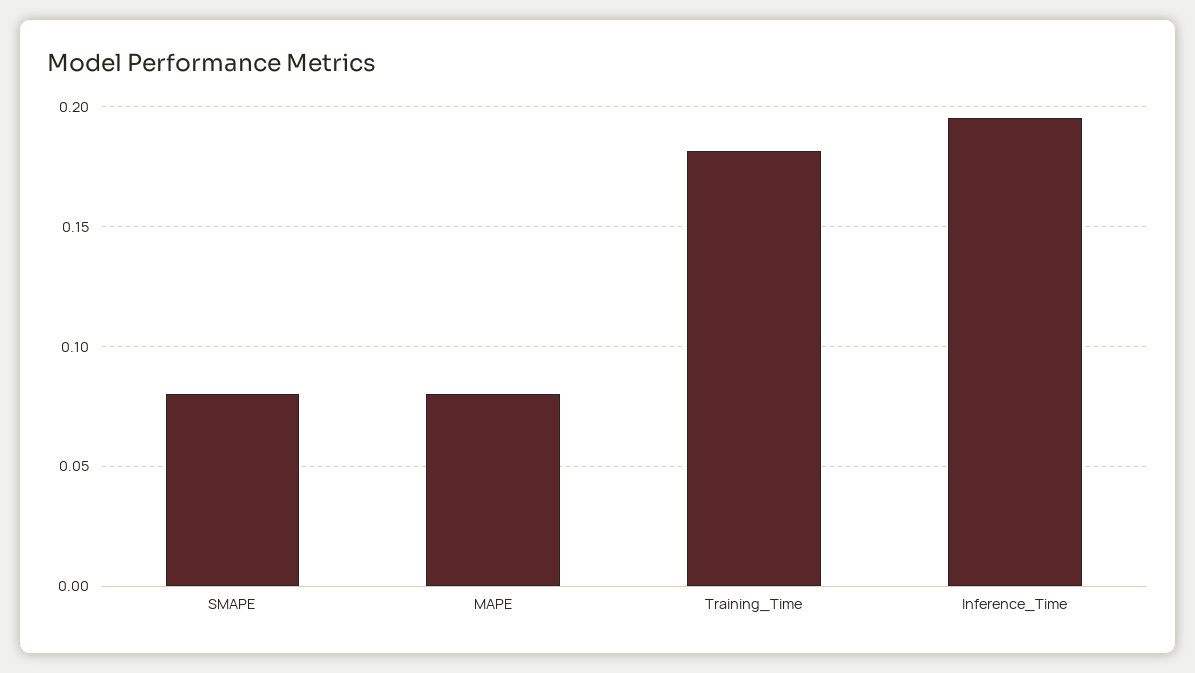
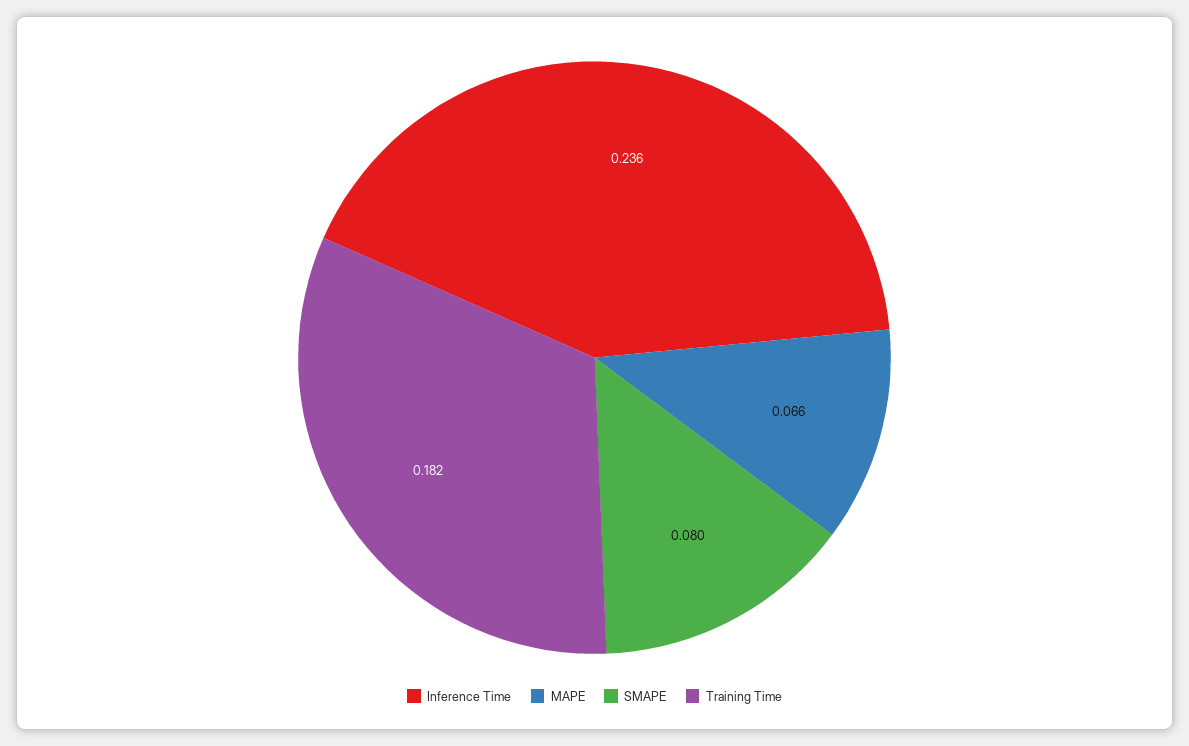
  {
    "SMAPE": 0.08,
-   "MAPE": 0.08,
+   "MAPE": 0.066,
    "Training_Time": 0.182,
-   "Inference_Time": 0.195
+   "Inference_Time": 0.236
  }

